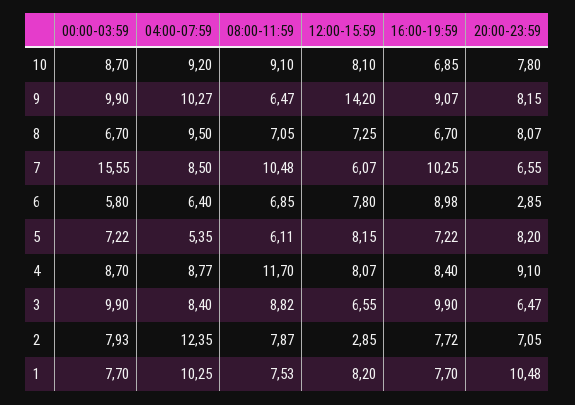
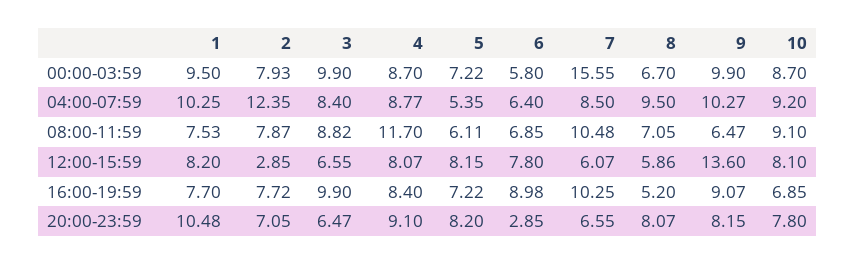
  {
    "00:00-03:59": {
      "10": 8.7,
      "9": 9.9,
      "8": 6.7,
      "7": 15.55,
      "6": 5.8,
      "5": 7.22,
      "4": 8.7,
      "3": 9.9,
      "2": 7.93,
-     "1": 7.7
+     "1": 9.5
    },
    "04:00-07:59": {
      "10": 9.2,
      "9": 10.27,
      "8": 9.5,
      "7": 8.5,
      "6": 6.4,
      "5": 5.35,
      "4": 8.77,
      "3": 8.4,
      "2": 12.35,
      "1": 10.25
    },
    "08:00-11:59": {
      "10": 9.1,
      "9": 6.47,
      "8": 7.05,
      "7": 10.48,
      "6": 6.85,
      "5": 6.11,
      "4": 11.7,
      "3": 8.82,
      "2": 7.87,
      "1": 7.53
    },
    "12:00-15:59": {
      "10": 8.1,
-     "9": 14.2,
+     "9": 13.6,
-     "8": 7.25,
+     "8": 5.86,
      "7": 6.07,
      "6": 7.8,
      "5": 8.15,
      "4": 8.07,
      "3": 6.55,
      "2": 2.85,
      "1": 8.2
    },
    "16:00-19:59": {
      "10": 6.85,
      "9": 9.07,
-     "8": 6.7,
+     "8": 5.2,
      "7": 10.25,
      "6": 8.98,
      "5": 7.22,
      "4": 8.4,
      "3": 9.9,
      "2": 7.72,
      "1": 7.7
    },
    "20:00-23:59": {
      "10": 7.8,
      "9": 8.15,
      "8": 8.07,
      "7": 6.55,
      "6": 2.85,
      "5": 8.2,
      "4": 9.1,
      "3": 6.47,
      "2": 7.05,
      "1": 10.48
    }
  }

